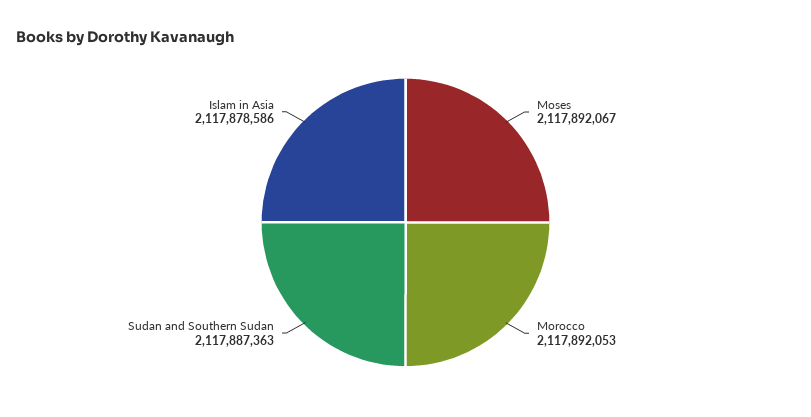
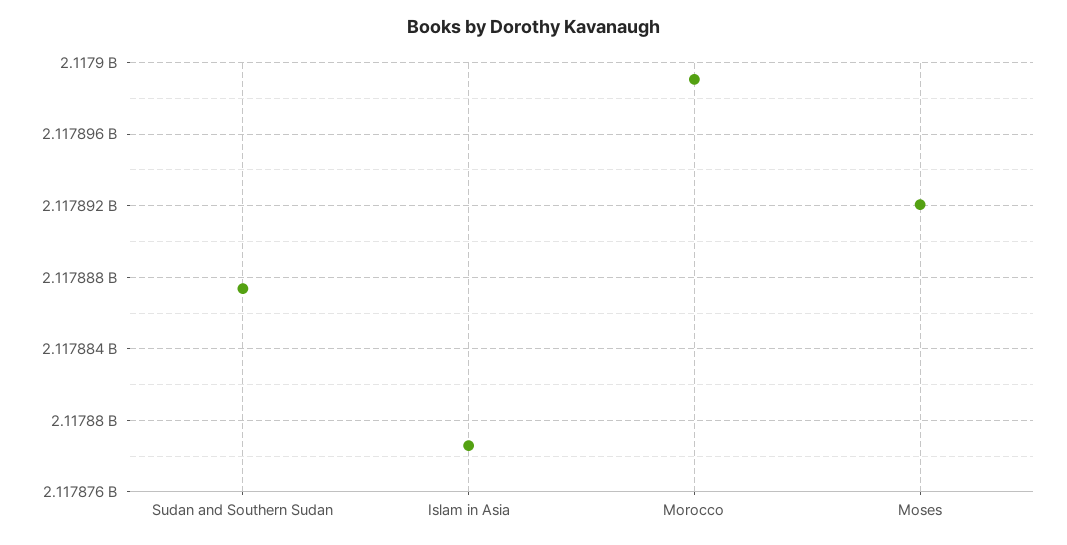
  {
    "Moses": 2117892067,
-   "Morocco": 2117892053,
+   "Morocco": 2117899000,
    "Sudan and Southern Sudan": 2117887363,
    "Islam in Asia": 2117878586
  }

